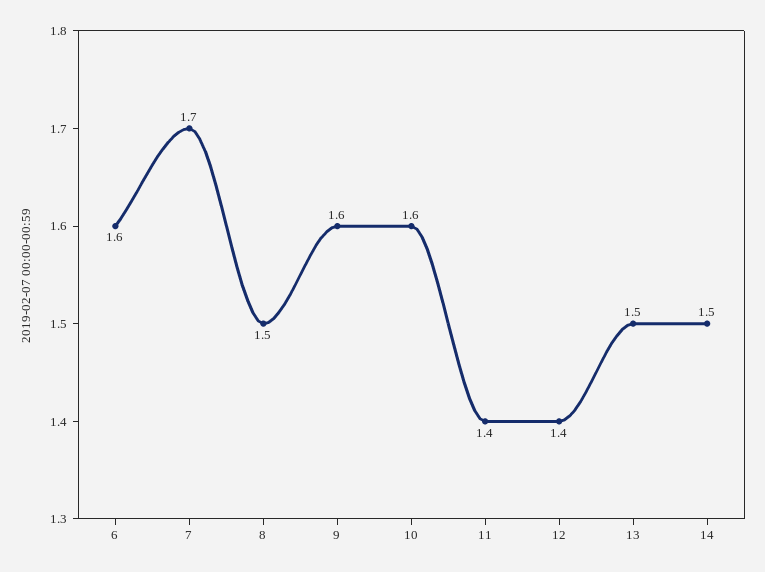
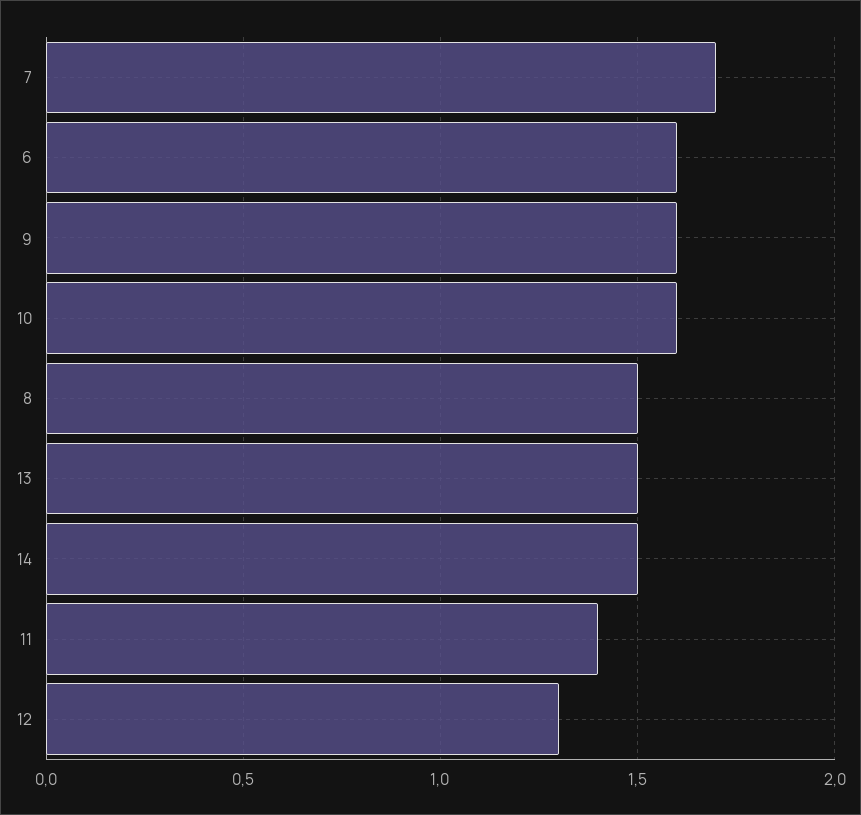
  {
    "6": 1.6,
    "7": 1.7,
    "8": 1.5,
    "9": 1.6,
    "10": 1.6,
    "11": 1.4,
-   "12": 1.4,
+   "12": 1.3,
    "13": 1.5,
    "14": 1.5
  }

